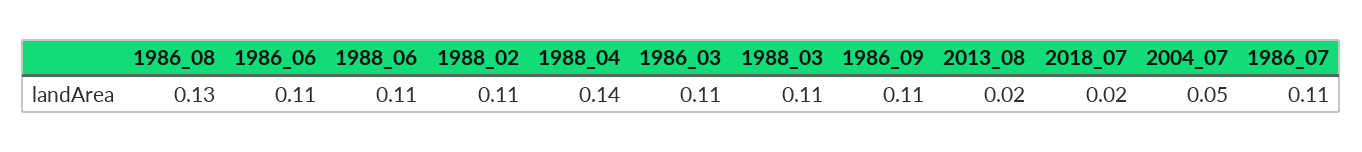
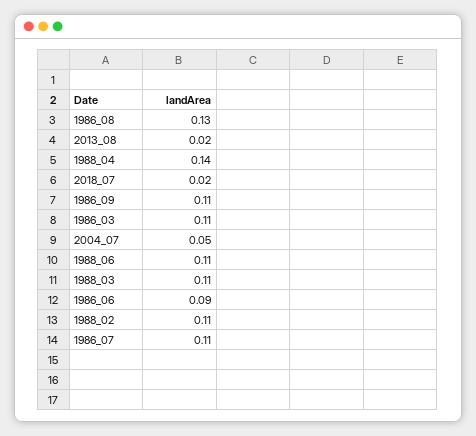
  {
    "1986_08": 0.13,
-   "1986_06": 0.11,
+   "1986_06": 0.09,
    "1988_06": 0.11,
    "1988_02": 0.11,
    "1988_04": 0.14,
    "1986_03": 0.11,
    "1988_03": 0.11,
    "1986_09": 0.11,
    "2013_08": 0.02,
    "2018_07": 0.02,
    "2004_07": 0.05,
    "1986_07": 0.11
  }

